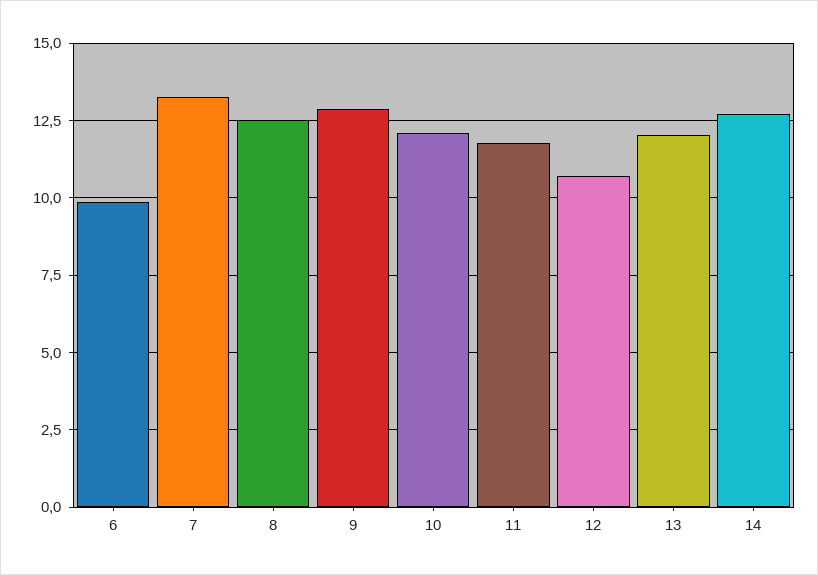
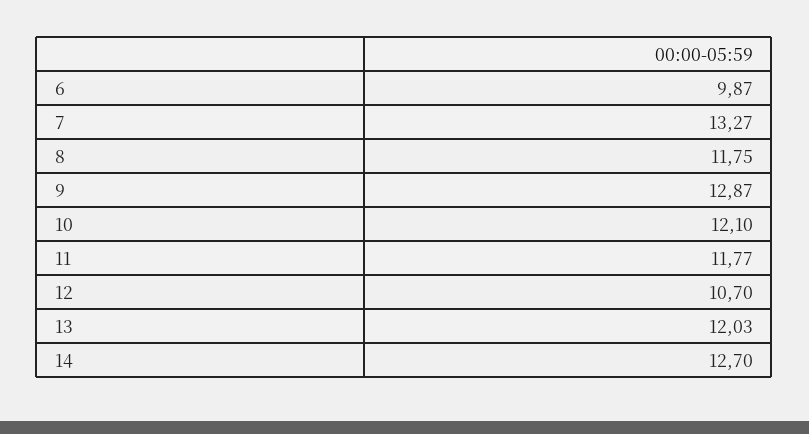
  {
    "6": 9.87,
    "7": 13.27,
-   "8": 12.5,
+   "8": 11.75,
    "9": 12.87,
    "10": 12.1,
    "11": 11.77,
    "12": 10.7,
    "13": 12.03,
    "14": 12.7
  }

